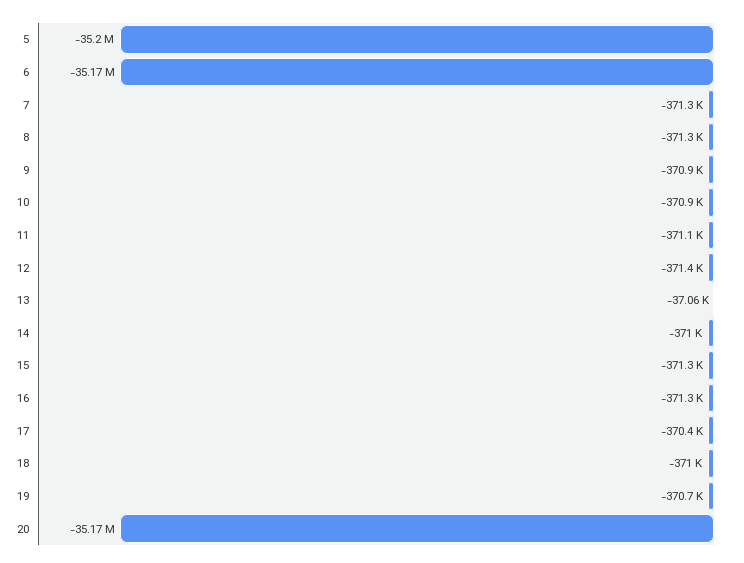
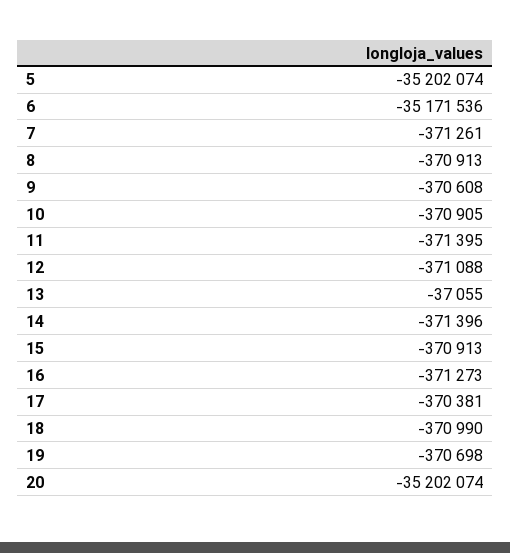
  {
    "5": -35202074,
    "6": -35171536,
    "7": -371261,
-   "8": -371300,
+   "8": -370913,
-   "9": -370900,
+   "9": -370608,
    "10": -370905,
-   "11": -371100,
+   "11": -371395,
-   "12": -371400,
+   "12": -371088,
    "13": -37055,
-   "14": -371000,
+   "14": -371396,
-   "15": -371300,
+   "15": -370913,
    "16": -371273,
    "17": -370381,
    "18": -370990,
    "19": -370698,
-   "20": -35170000
+   "20": -35202074
  }

